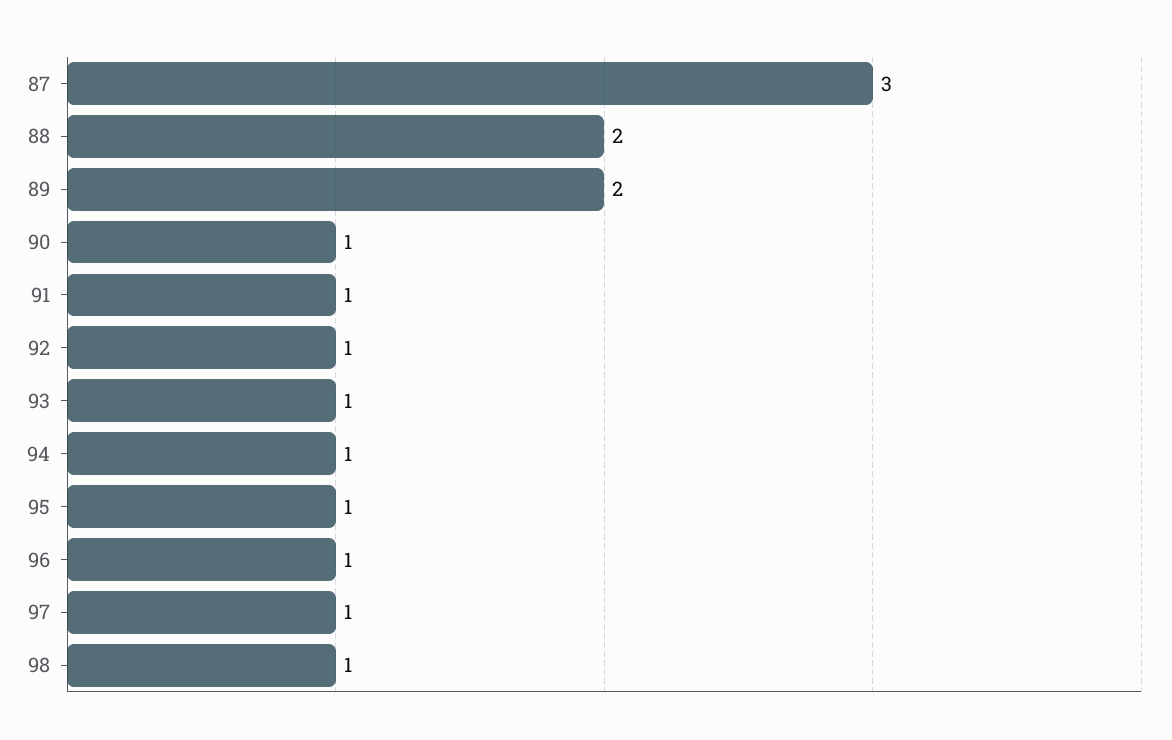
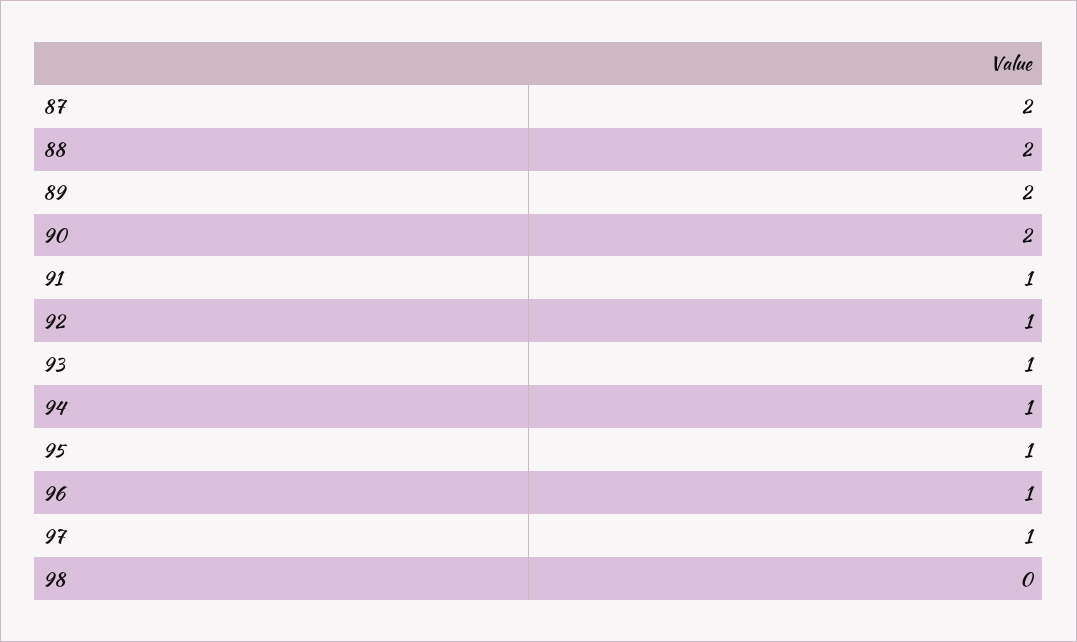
  {
-   "87": 3,
+   "87": 2,
    "88": 2,
    "89": 2,
-   "90": 1,
+   "90": 2,
    "91": 1,
    "92": 1,
    "93": 1,
    "94": 1,
    "95": 1,
    "96": 1,
    "97": 1,
-   "98": 1
+   "98": 0
  }

